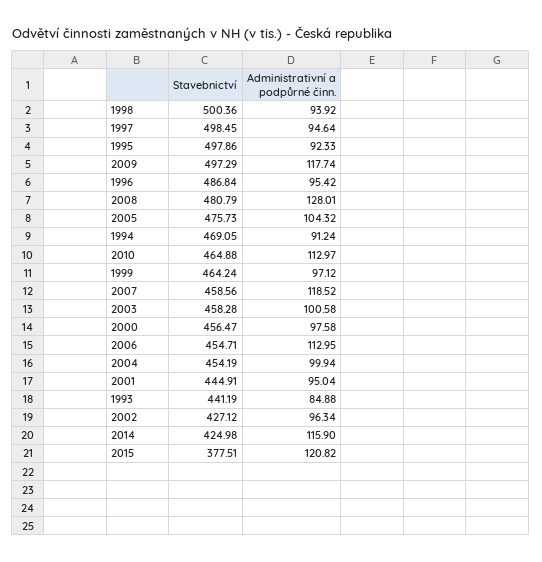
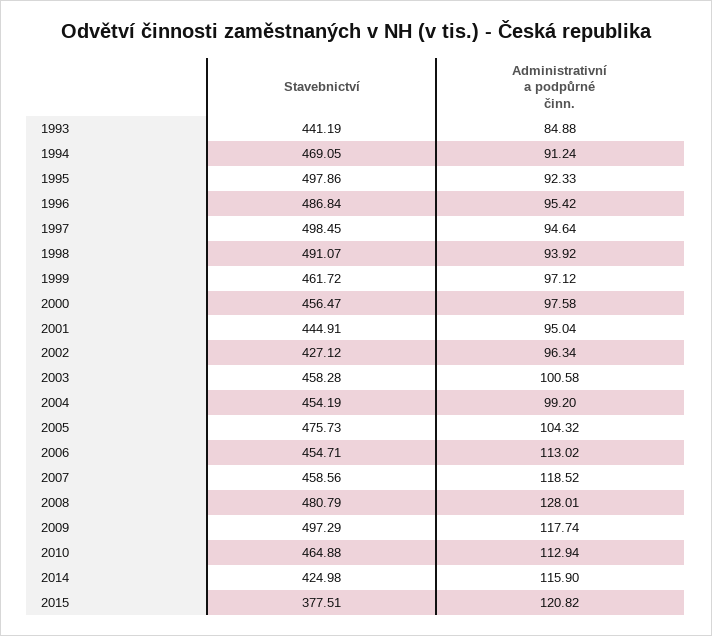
  {
    "Stavebnictví": {
-     "1998": 500.36,
+     "1998": 491.07,
      "1997": 498.45,
      "1995": 497.86,
      "2009": 497.29,
      "1996": 486.84,
      "2008": 480.79,
      "2005": 475.73,
      "1994": 469.05,
      "2010": 464.88,
-     "1999": 464.24,
+     "1999": 461.72,
      "2007": 458.56,
      "2003": 458.28,
      "2000": 456.47,
      "2006": 454.71,
      "2004": 454.19,
      "2001": 444.91,
      "1993": 441.19,
      "2002": 427.12,
      "2014": 424.98,
      "2015": 377.51
    },
    "Administrativní a podpůrné činn.": {
      "1998": 93.92,
      "1997": 94.64,
      "1995": 92.33,
      "2009": 117.74,
      "1996": 95.42,
      "2008": 128.01,
      "2005": 104.32,
      "1994": 91.24,
-     "2010": 112.97,
+     "2010": 112.94,
      "1999": 97.12,
      "2007": 118.52,
      "2003": 100.58,
      "2000": 97.58,
-     "2006": 112.95,
+     "2006": 113.02,
-     "2004": 99.94,
+     "2004": 99.2,
      "2001": 95.04,
      "1993": 84.88,
      "2002": 96.34,
      "2014": 115.9,
      "2015": 120.82
    }
  }

